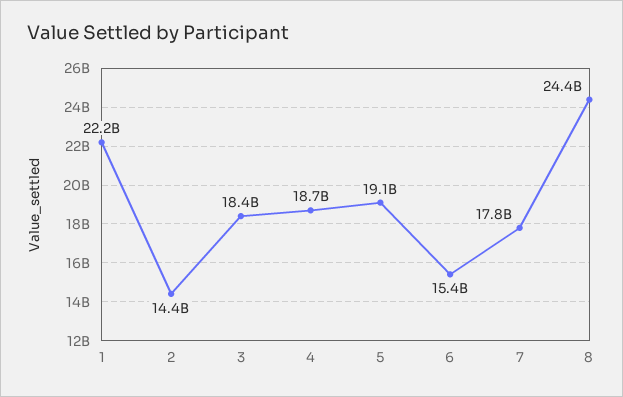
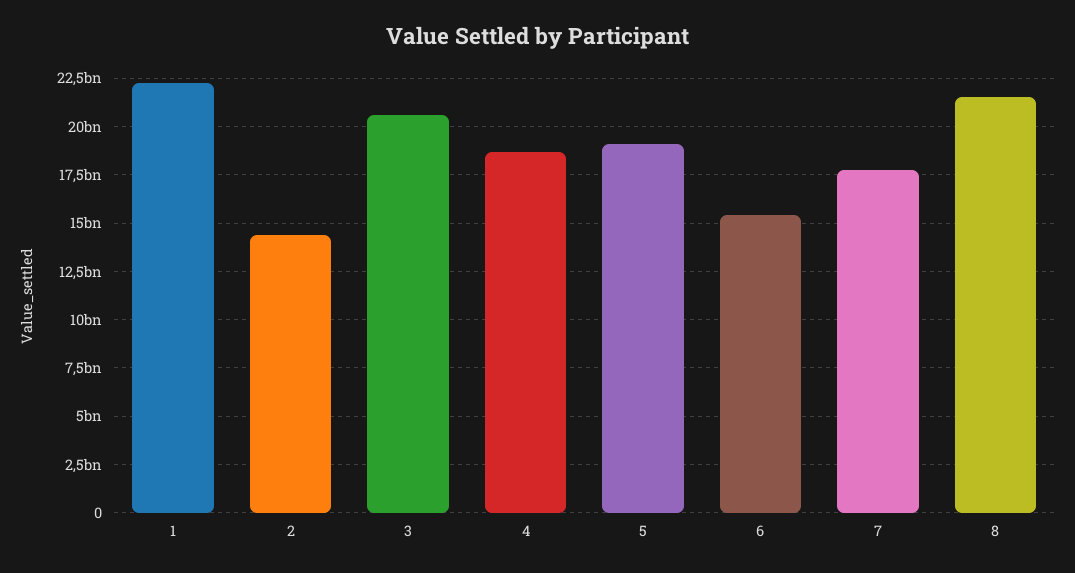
  {
    "1": 22200000000,
    "2": 14400000000,
-   "3": 18400000000,
+   "3": 20500000000,
    "4": 18700000000,
    "5": 19100000000,
    "6": 15400000000,
    "7": 17800000000,
-   "8": 24400000000
+   "8": 21500000000
  }

